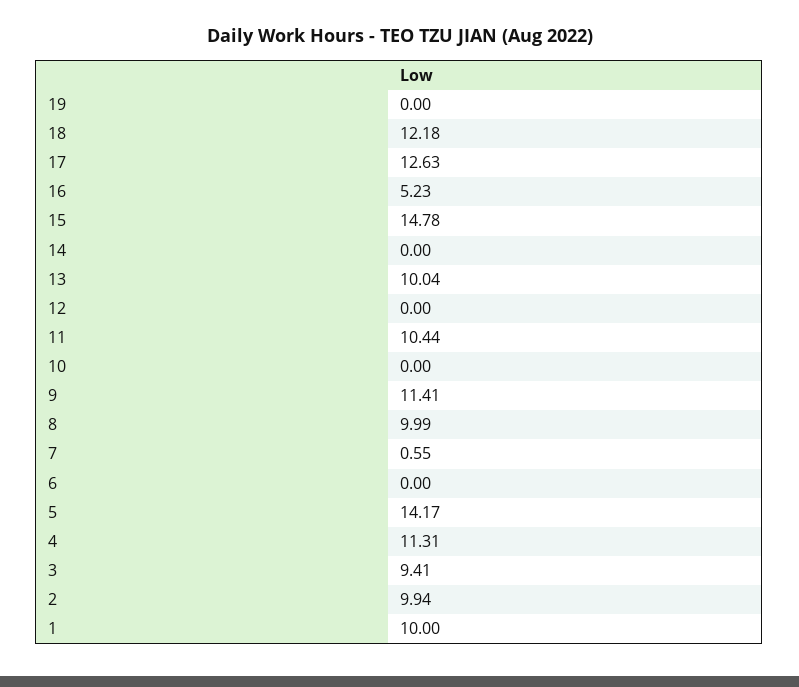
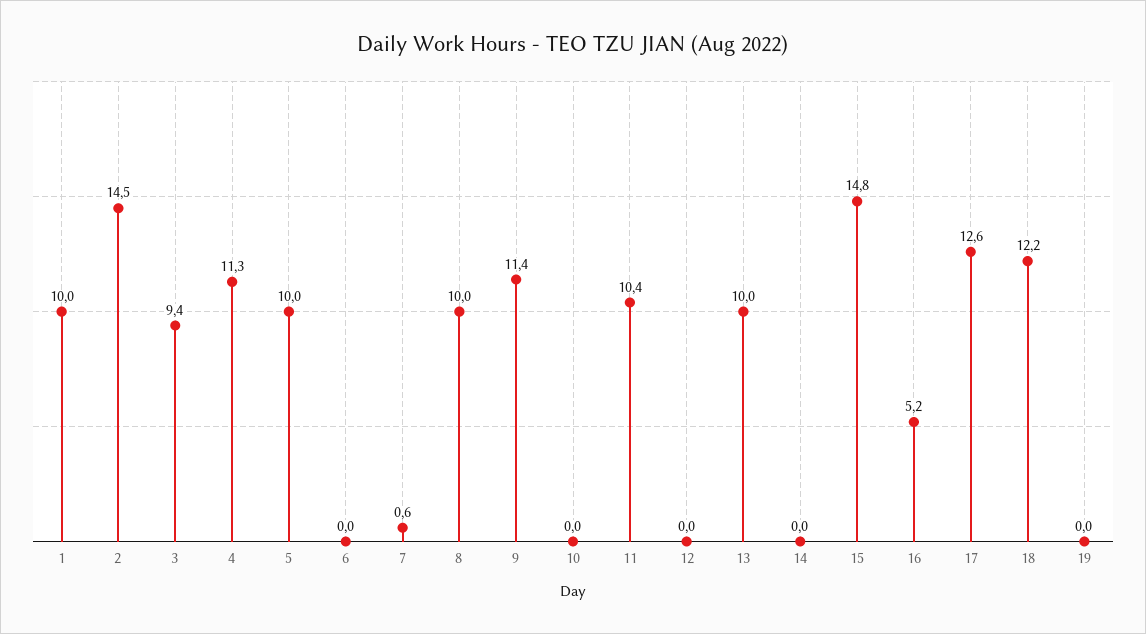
  {
    "19": 0,
    "18": 12.18,
    "17": 12.63,
    "16": 5.23,
    "15": 14.78,
    "14": 0,
    "13": 10.04,
    "12": 0,
    "11": 10.44,
    "10": 0,
    "9": 11.41,
    "8": 9.99,
    "7": 0.55,
    "6": 0,
-   "5": 14.17,
+   "5": 10,
    "4": 11.31,
    "3": 9.41,
-   "2": 9.94,
+   "2": 14.5,
    "1": 10
  }

